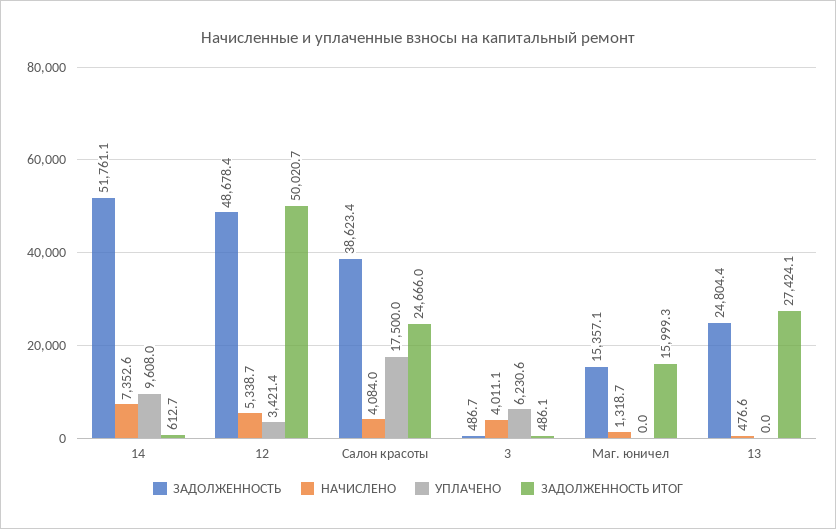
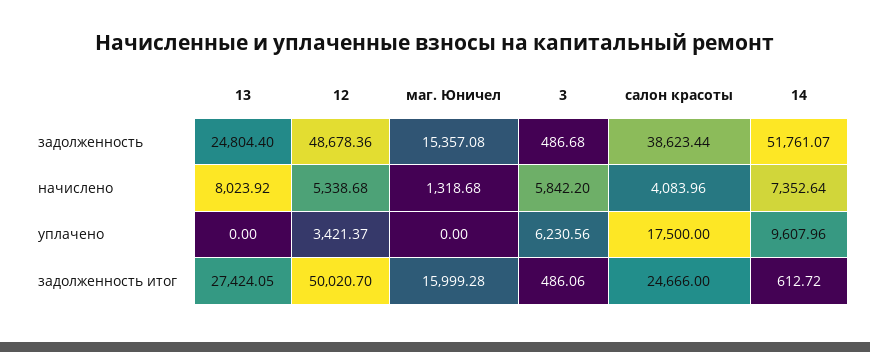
  {
    "ЗАДОЛЖЕННОСТЬ": {
      "14": 51761.07,
      "12": 48678.36,
      "Салон красоты": 38623.44,
      "3": 486.68,
      "Маг. юничел": 15357.08,
      "13": 24804.4
    },
    "НАЧИСЛЕНО": {
      "14": 7352.64,
      "12": 5338.68,
      "Салон красоты": 4083.96,
-     "3": 4011.1,
+     "3": 5842.2,
      "Маг. юничел": 1318.68,
-     "13": 476.6
+     "13": 8023.92
    },
    "УПЛАЧЕНО": {
      "14": 9607.96,
      "12": 3421.37,
      "Салон красоты": 17500,
      "3": 6230.56,
      "Маг. юничел": 0,
      "13": 0
    },
    "ЗАДОЛЖЕННОСТЬ ИТОГ": {
      "14": 612.72,
      "12": 50020.7,
      "Салон красоты": 24666,
      "3": 486.06,
      "Маг. юничел": 15999.28,
      "13": 27424.05
    }
  }

